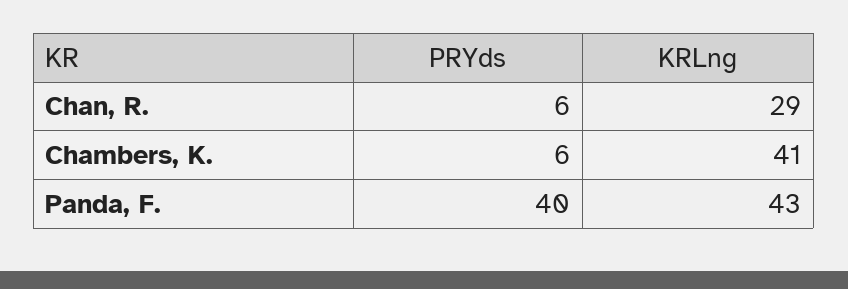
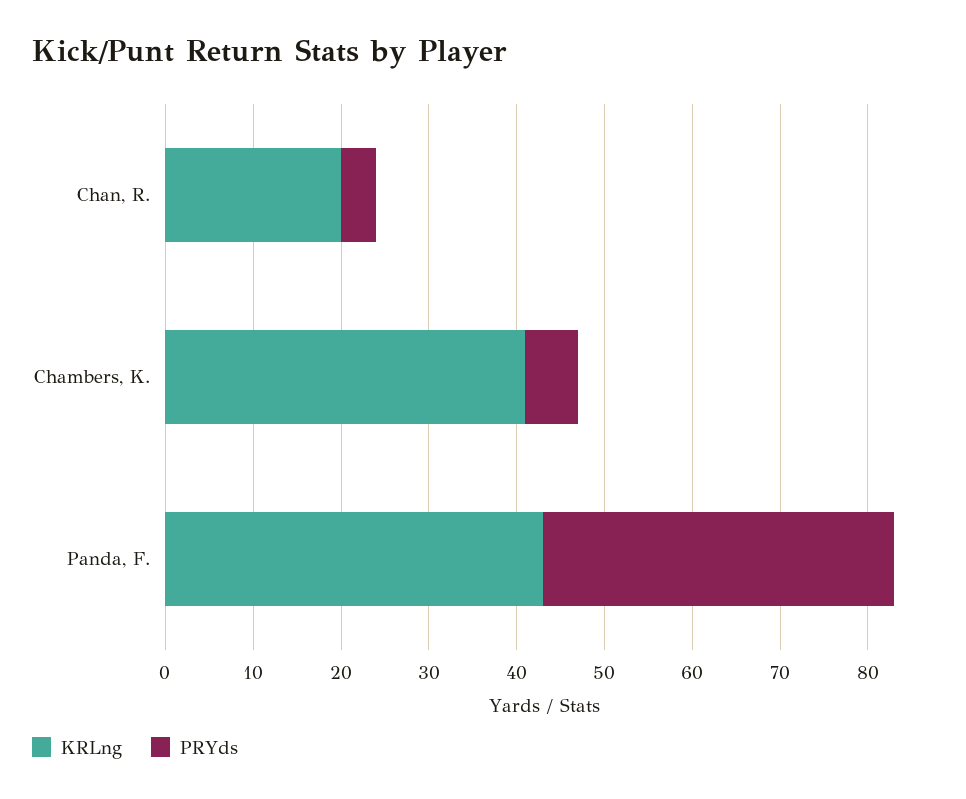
  {
    "PRYds": {
-     "Chan, R.": 6,
+     "Chan, R.": 4,
      "Chambers, K.": 6,
      "Panda, F.": 40
    },
    "KRLng": {
-     "Chan, R.": 29,
+     "Chan, R.": 20,
      "Chambers, K.": 41,
      "Panda, F.": 43
    }
  }

